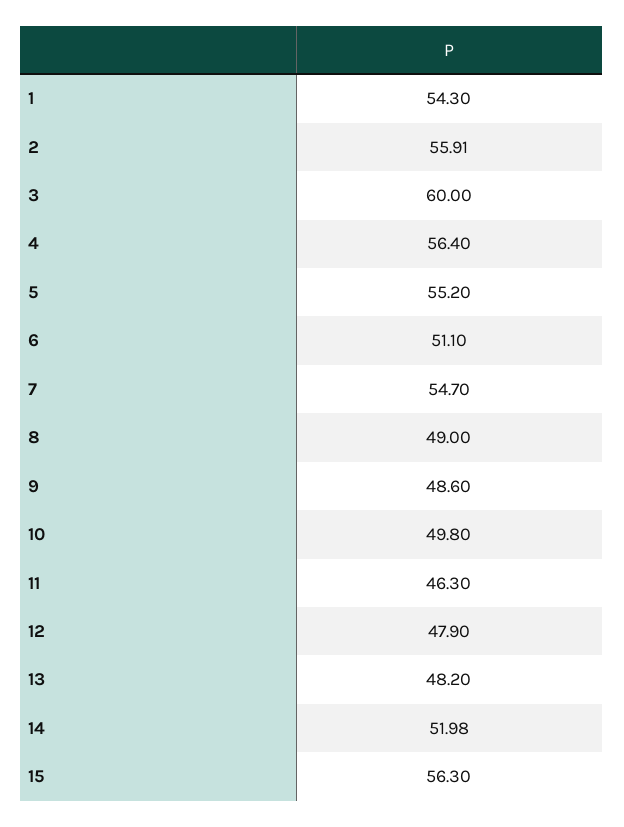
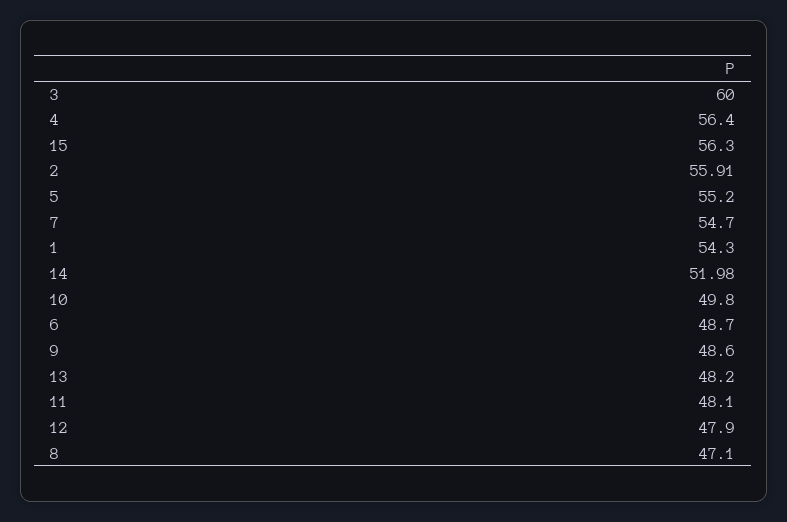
  {
    "1": 54.3,
    "2": 55.91,
    "3": 60,
    "4": 56.4,
    "5": 55.2,
-   "6": 51.1,
+   "6": 48.7,
    "7": 54.7,
-   "8": 49,
+   "8": 47.1,
    "9": 48.6,
    "10": 49.8,
-   "11": 46.3,
+   "11": 48.1,
    "12": 47.9,
    "13": 48.2,
    "14": 51.98,
    "15": 56.3
  }

